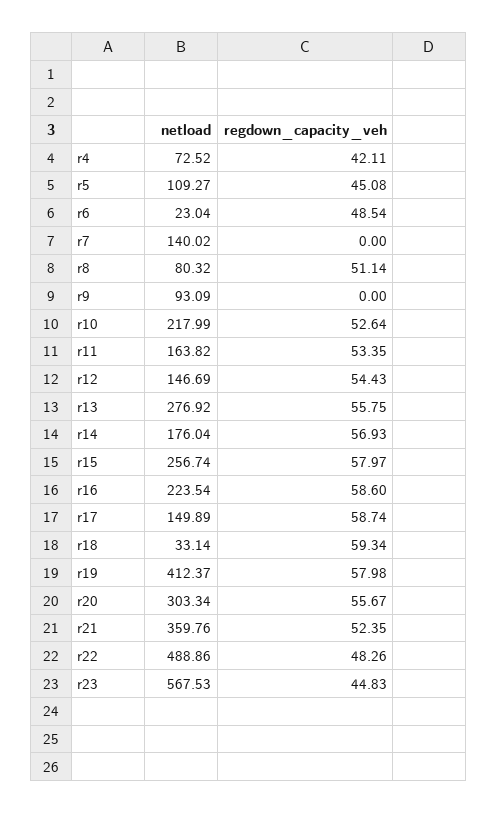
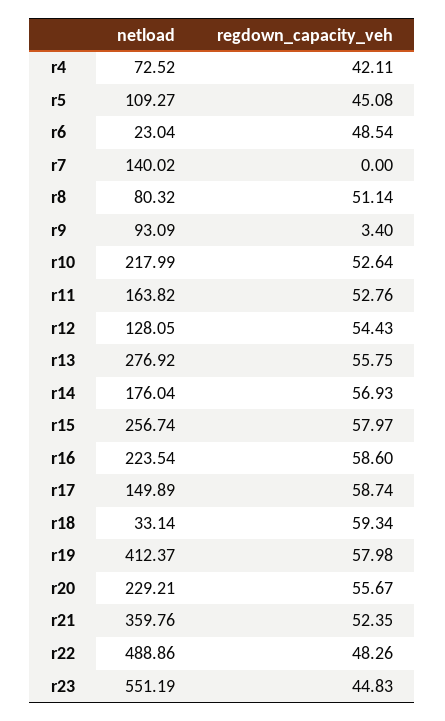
  {
    "netload": {
      "r4": 72.52,
      "r5": 109.27,
      "r6": 23.04,
      "r7": 140.02,
      "r8": 80.32,
      "r9": 93.09,
      "r10": 217.99,
      "r11": 163.82,
-     "r12": 146.69,
+     "r12": 128.05,
      "r13": 276.92,
      "r14": 176.04,
      "r15": 256.74,
      "r16": 223.54,
      "r17": 149.89,
      "r18": 33.14,
      "r19": 412.37,
-     "r20": 303.34,
+     "r20": 229.21,
      "r21": 359.76,
      "r22": 488.86,
-     "r23": 567.53
+     "r23": 551.19
    },
    "regdown_capacity_veh": {
      "r4": 42.11,
      "r5": 45.08,
      "r6": 48.54,
      "r7": 0,
      "r8": 51.14,
-     "r9": 0,
+     "r9": 3.4,
      "r10": 52.64,
-     "r11": 53.35,
+     "r11": 52.76,
      "r12": 54.43,
      "r13": 55.75,
      "r14": 56.93,
      "r15": 57.97,
      "r16": 58.6,
      "r17": 58.74,
      "r18": 59.34,
      "r19": 57.98,
      "r20": 55.67,
      "r21": 52.35,
      "r22": 48.26,
      "r23": 44.83
    }
  }

